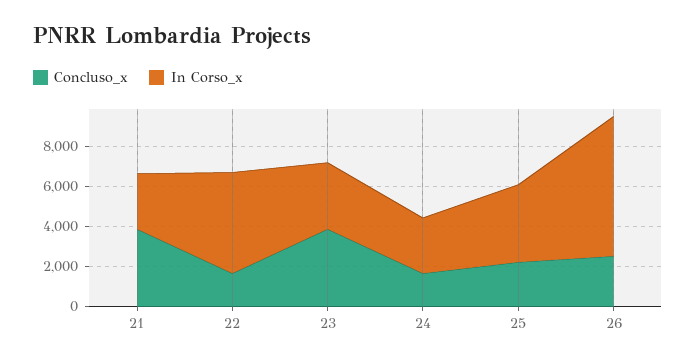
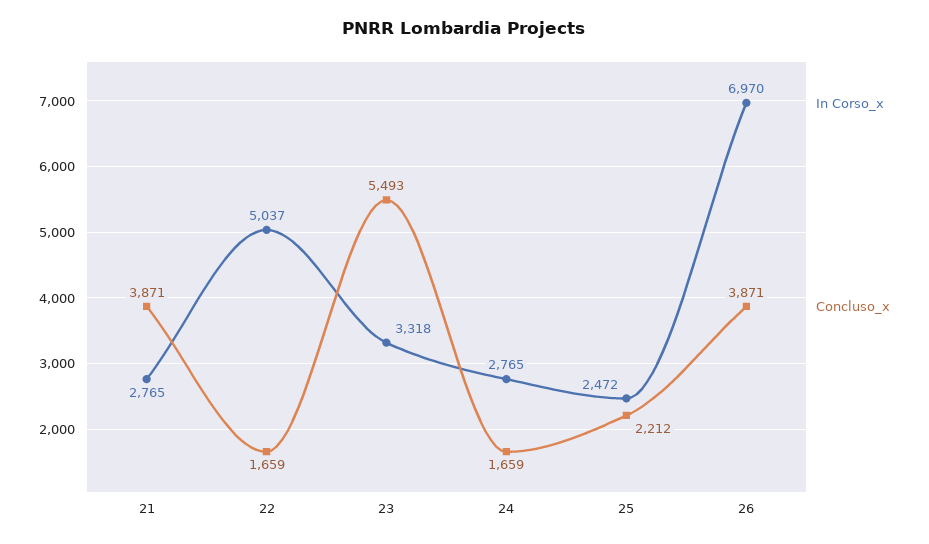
  {
    "Concluso_x": {
      "21": 3871,
      "22": 1659,
-     "23": 4000,
+     "23": 5493,
      "24": 1659,
      "25": 2212,
-     "26": 2500
+     "26": 3871
    },
    "In Corso_x": {
      "21": 2765,
      "22": 5037,
      "23": 3318,
      "24": 2765,
-     "25": 4000,
+     "25": 2472,
      "26": 6970
    }
  }

